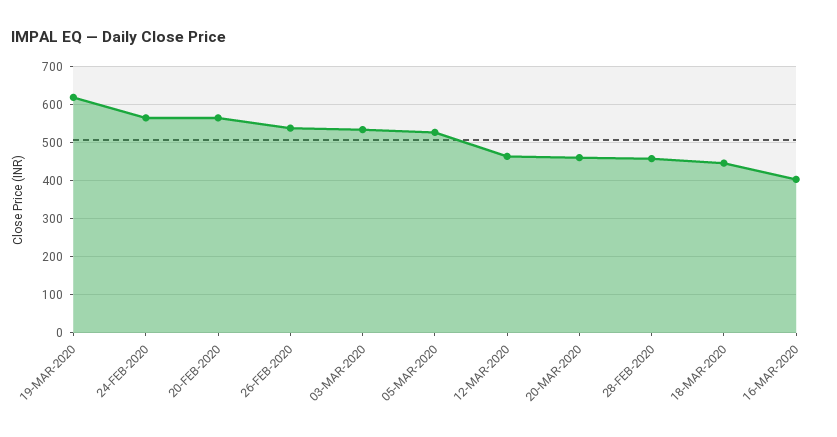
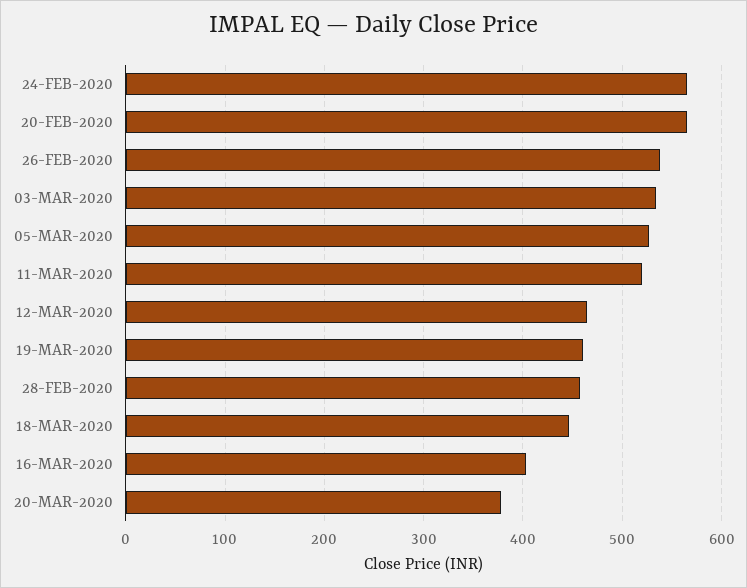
  {
-   "19-MAR-2020": 620,
+   "19-MAR-2020": 460,
    "24-FEB-2020": 570,
    "20-FEB-2020": 570,
    "26-FEB-2020": 540,
    "03-MAR-2020": 530,
    "05-MAR-2020": 530,
    "12-MAR-2020": 460,
-   "20-MAR-2020": 460,
+   "20-MAR-2020": 380,
    "28-FEB-2020": 460,
    "18-MAR-2020": 450,
-   "16-MAR-2020": 400
+   "16-MAR-2020": 400,
+   "11-MAR-2020": 520
  }

